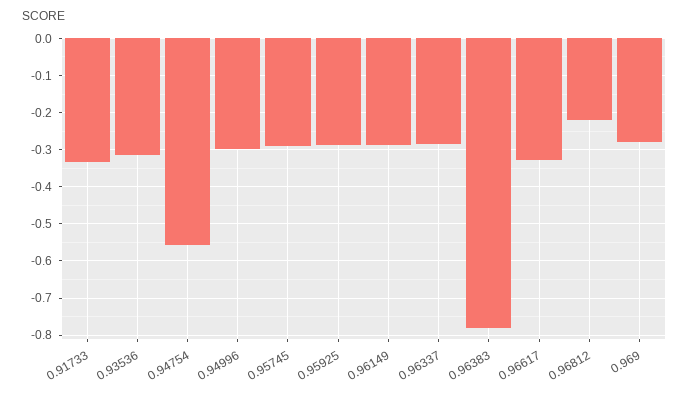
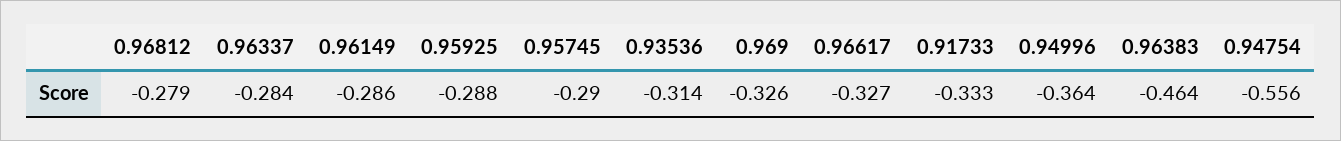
  {
    "0.91733": -0.333,
    "0.93536": -0.314,
    "0.94754": -0.556,
-   "0.94996": -0.3,
+   "0.94996": -0.364,
    "0.95745": -0.29,
    "0.95925": -0.288,
    "0.96149": -0.286,
    "0.96337": -0.284,
-   "0.96383": -0.78,
+   "0.96383": -0.464,
    "0.96617": -0.327,
-   "0.96812": -0.22,
+   "0.96812": -0.279,
-   "0.969": -0.28
+   "0.969": -0.326
  }

